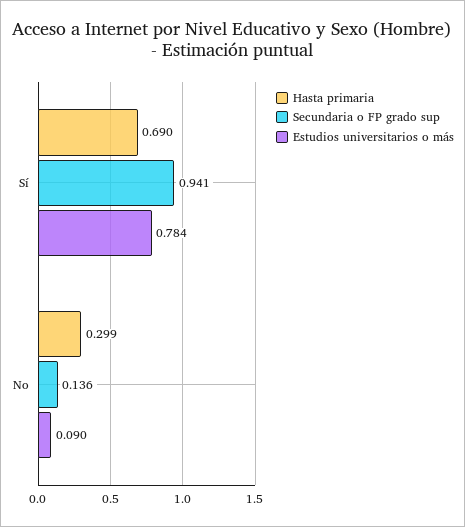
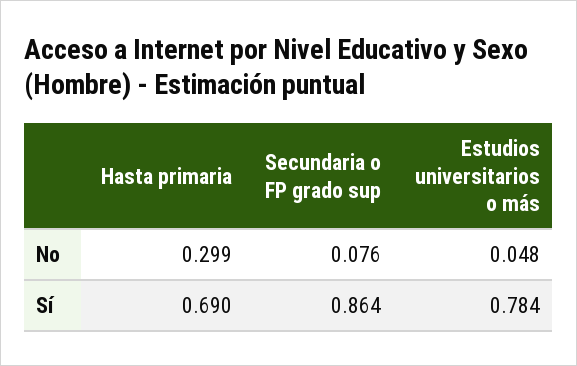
  {
    "Hasta primaria": {
      "Sí": 0.69,
      "No": 0.299
    },
    "Secundaria o FP grado sup": {
-     "Sí": 0.941,
+     "Sí": 0.864,
-     "No": 0.136
+     "No": 0.076
    },
    "Estudios universitarios o más": {
      "Sí": 0.784,
-     "No": 0.09
+     "No": 0.048
    }
  }

